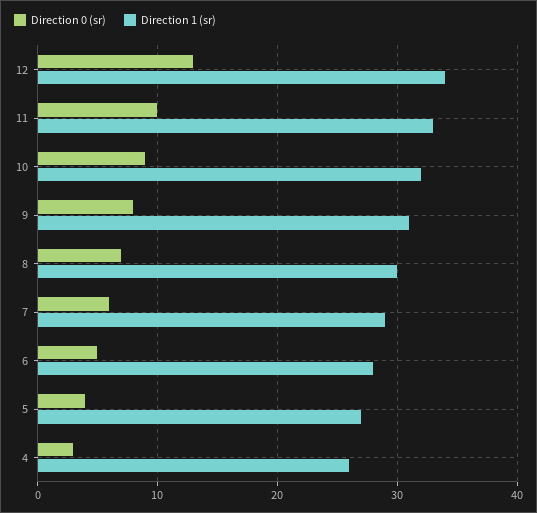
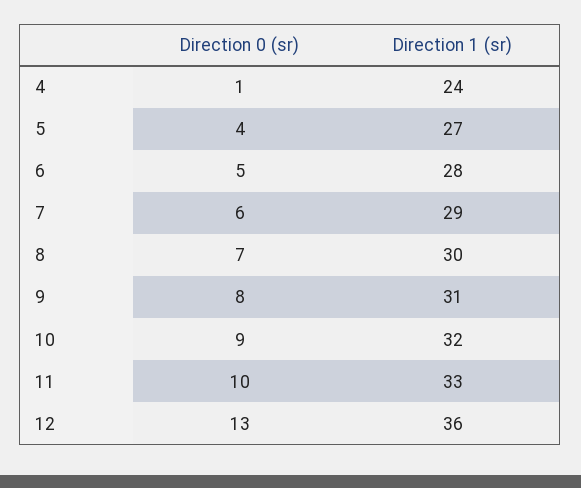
  {
    "Direction 0 (sr)": {
      "12": 13,
      "11": 10,
      "10": 9,
      "9": 8,
      "8": 7,
      "7": 6,
      "6": 5,
      "5": 4,
-     "4": 3
+     "4": 1
    },
    "Direction 1 (sr)": {
-     "12": 34,
+     "12": 36,
      "11": 33,
      "10": 32,
      "9": 31,
      "8": 30,
      "7": 29,
      "6": 28,
      "5": 27,
-     "4": 26
+     "4": 24
    }
  }

